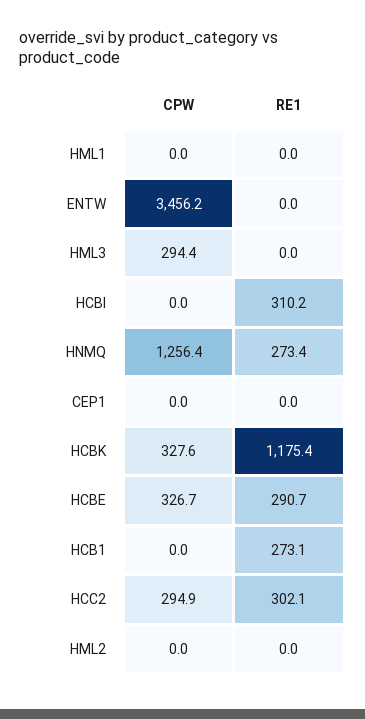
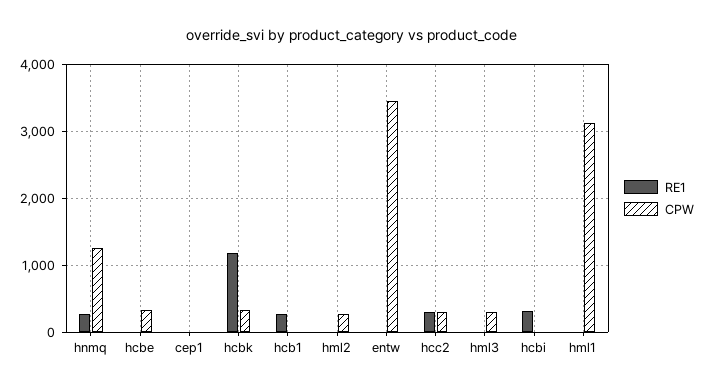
  {
    "CPW": {
-     "HML1": 0,
+     "HML1": 3100,
      "ENTW": 3456.2,
      "HML3": 294.4,
      "HCBI": 0,
      "HNMQ": 1256.4,
      "CEP1": 0,
      "HCBK": 327.6,
      "HCBE": 326.7,
      "HCB1": 0,
      "HCC2": 294.9,
-     "HML2": 0
+     "HML2": 300
    },
    "RE1": {
      "HML1": 0,
      "ENTW": 0,
      "HML3": 0,
      "HCBI": 310.2,
      "HNMQ": 273.4,
      "CEP1": 0,
      "HCBK": 1175.4,
-     "HCBE": 290.7,
+     "HCBE": 0,
      "HCB1": 273.1,
      "HCC2": 302.1,
      "HML2": 0
    }
  }

